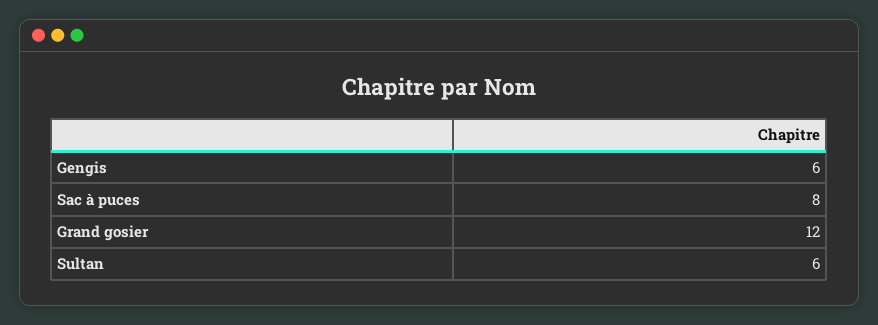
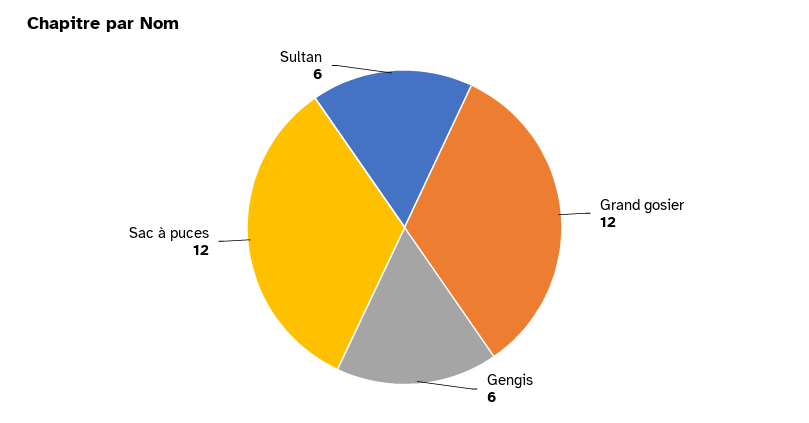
  {
    "Gengis": 6,
-   "Sac à puces": 8,
+   "Sac à puces": 12,
    "Grand gosier": 12,
    "Sultan": 6
  }

